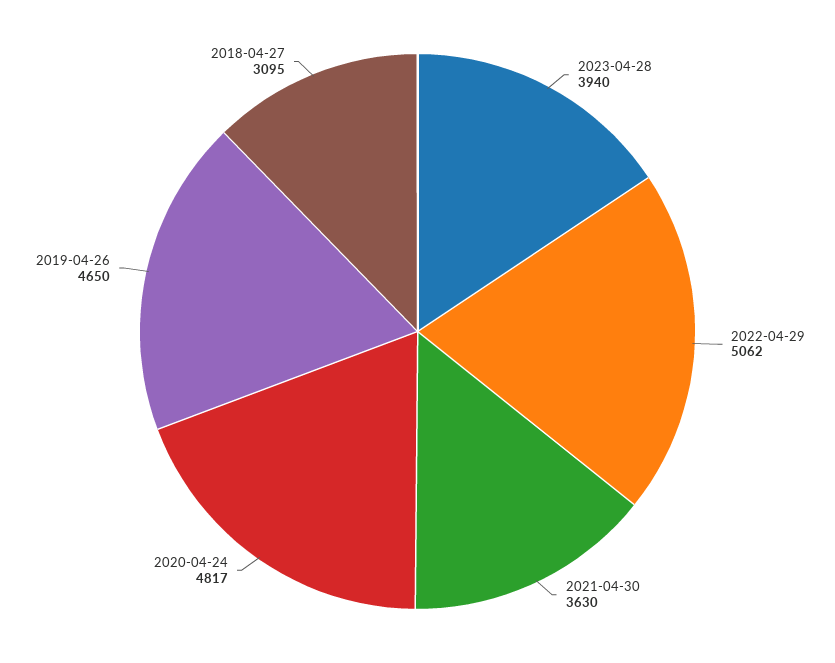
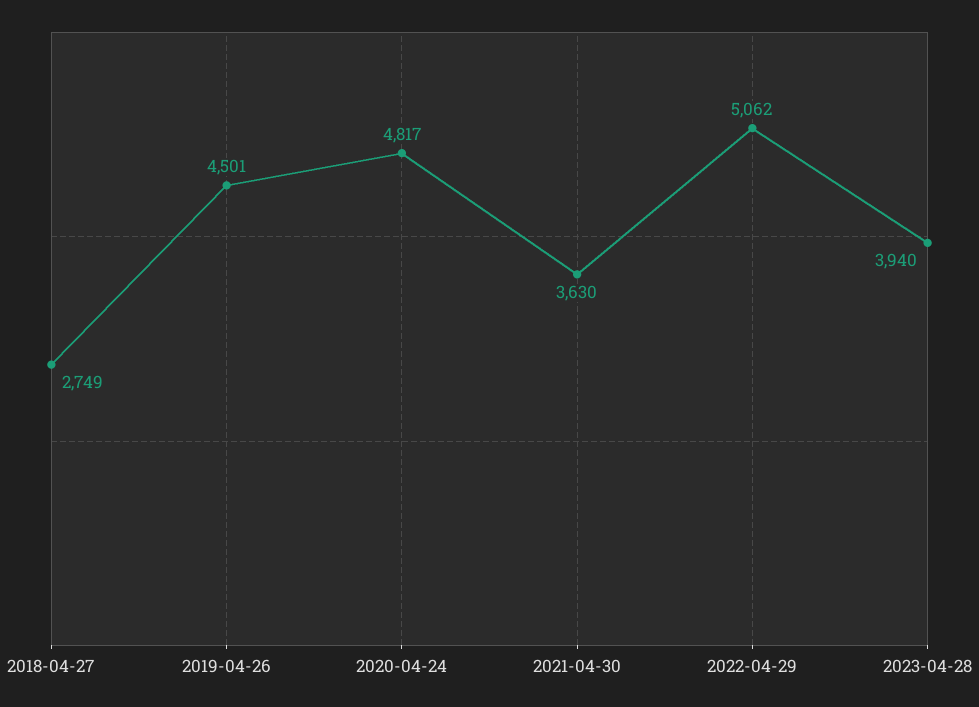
  {
    "2023-04-28": 3940,
    "2022-04-29": 5062,
    "2021-04-30": 3630,
    "2020-04-24": 4817,
-   "2019-04-26": 4650,
+   "2019-04-26": 4501,
-   "2018-04-27": 3095
+   "2018-04-27": 2749
  }

